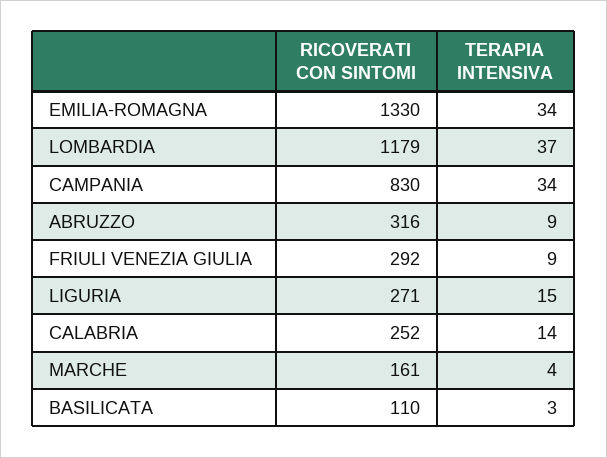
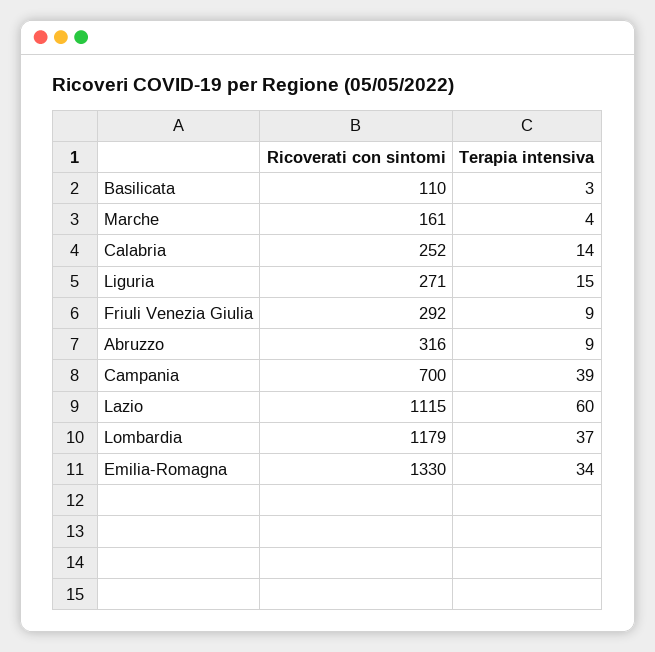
  {
    "RICOVERATI CON SINTOMI": {
      "EMILIA-ROMAGNA": 1330,
      "LOMBARDIA": 1179,
-     "CAMPANIA": 830,
+     "CAMPANIA": 700,
      "ABRUZZO": 316,
      "FRIULI VENEZIA GIULIA": 292,
      "LIGURIA": 271,
      "CALABRIA": 252,
      "MARCHE": 161,
-     "BASILICATA": 110
+     "BASILICATA": 110,
+     "Lazio": 1115
    },
    "TERAPIA INTENSIVA": {
      "EMILIA-ROMAGNA": 34,
      "LOMBARDIA": 37,
-     "CAMPANIA": 34,
+     "CAMPANIA": 39,
      "ABRUZZO": 9,
      "FRIULI VENEZIA GIULIA": 9,
      "LIGURIA": 15,
      "CALABRIA": 14,
      "MARCHE": 4,
-     "BASILICATA": 3
+     "BASILICATA": 3,
+     "Lazio": 60
    }
  }

